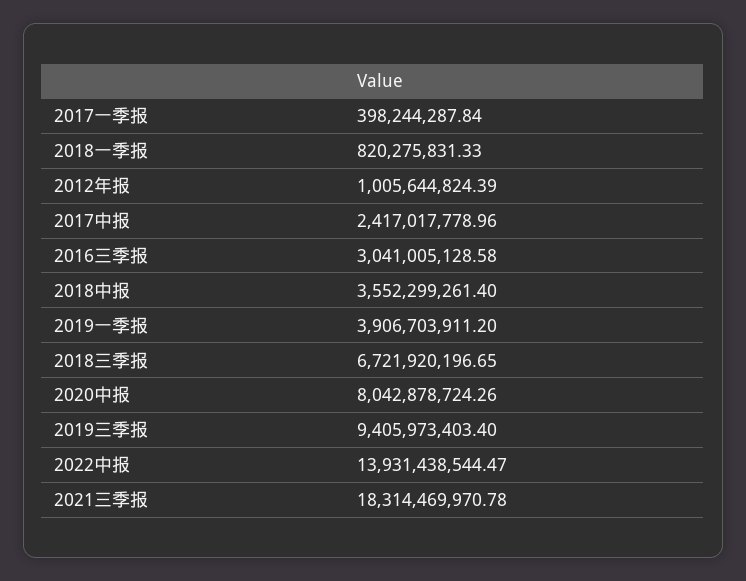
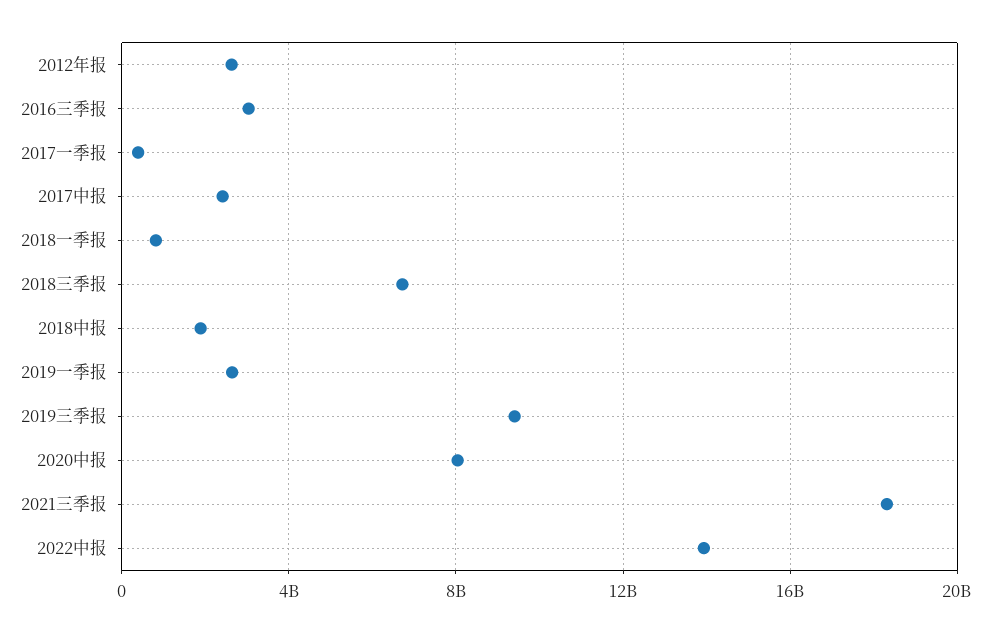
  {
    "2017一季报": 398244287.84,
    "2018一季报": 820275831.33,
-   "2012年报": 1005644824.39,
+   "2012年报": 2500000000,
    "2017中报": 2417017778.96,
    "2016三季报": 3041005128.58,
-   "2018中报": 3552299261.4,
+   "2018中报": 2000000000,
-   "2019一季报": 3906703911.2,
+   "2019一季报": 2500000000,
    "2018三季报": 6721920196.65,
    "2020中报": 8042878724.26,
    "2019三季报": 9405973403.4,
    "2022中报": 13931438544.47,
    "2021三季报": 18314469970.78
  }

